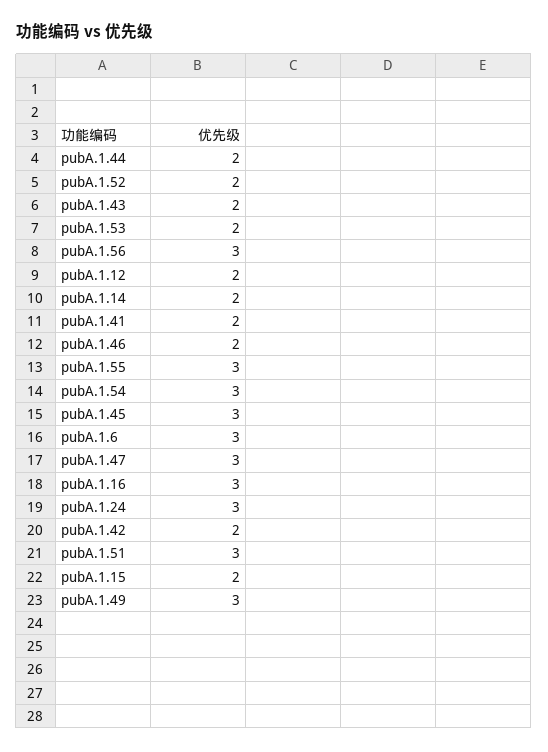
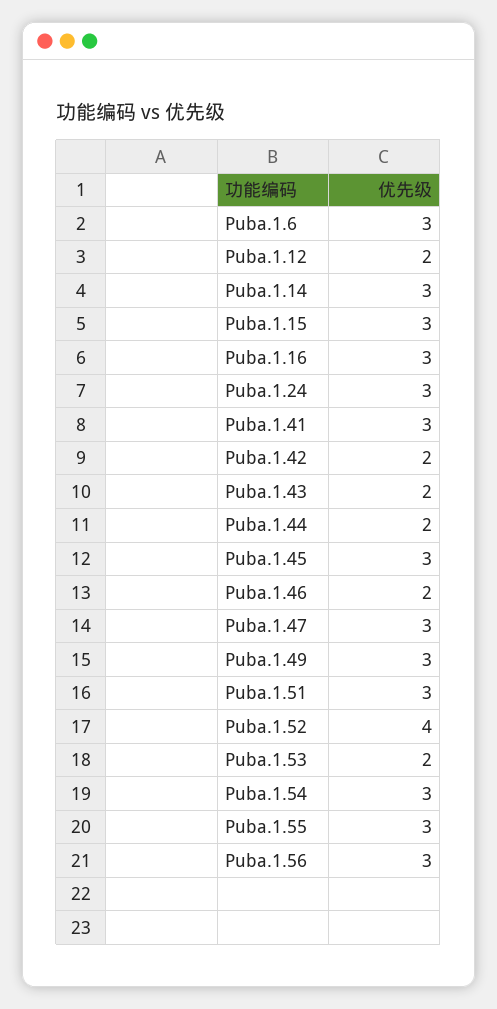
  {
    "pubA.1.44": 2,
-   "pubA.1.52": 2,
+   "pubA.1.52": 4,
    "pubA.1.43": 2,
    "pubA.1.53": 2,
    "pubA.1.56": 3,
    "pubA.1.12": 2,
-   "pubA.1.14": 2,
+   "pubA.1.14": 3,
-   "pubA.1.41": 2,
+   "pubA.1.41": 3,
    "pubA.1.46": 2,
    "pubA.1.55": 3,
    "pubA.1.54": 3,
    "pubA.1.45": 3,
    "pubA.1.6": 3,
    "pubA.1.47": 3,
    "pubA.1.16": 3,
    "pubA.1.24": 3,
    "pubA.1.42": 2,
    "pubA.1.51": 3,
-   "pubA.1.15": 2,
+   "pubA.1.15": 3,
    "pubA.1.49": 3
  }

